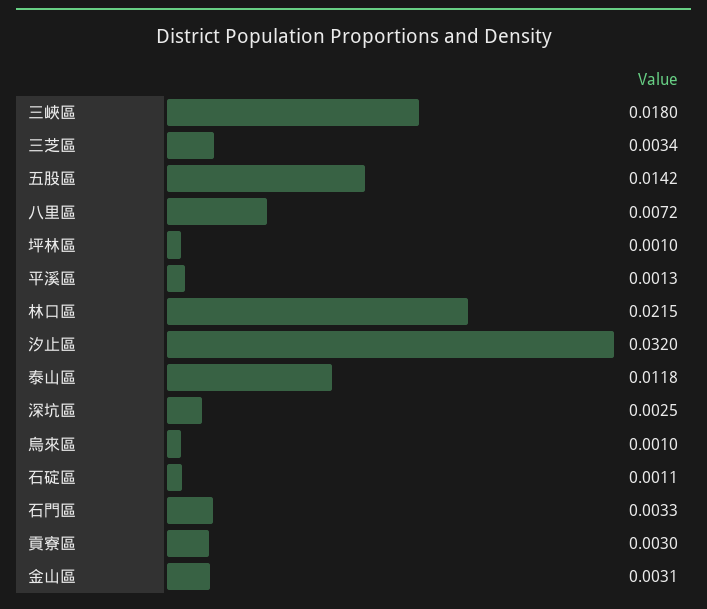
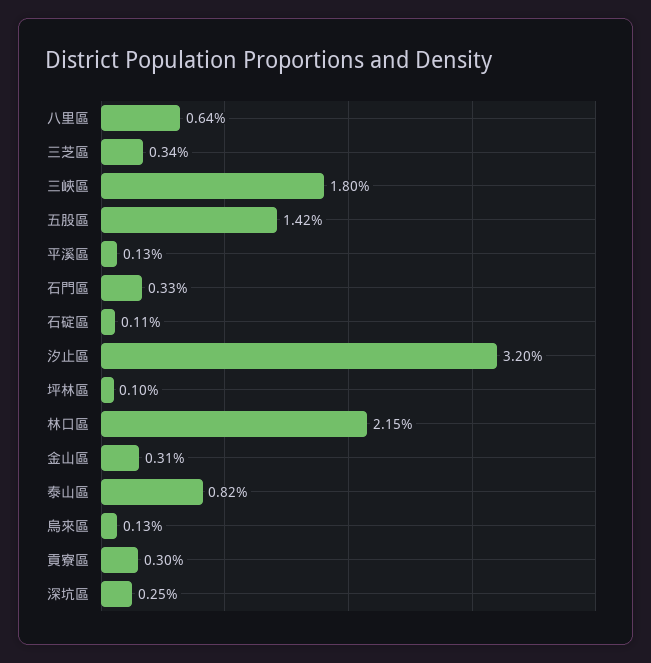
  {
    "三峽區": 0.018,
    "三芝區": 0.0034,
    "五股區": 0.0142,
-   "八里區": 0.0072,
+   "八里區": 0.0064,
    "坪林區": 0.001,
    "平溪區": 0.0013,
    "林口區": 0.0215,
    "汐止區": 0.032,
-   "泰山區": 0.0118,
+   "泰山區": 0.0082,
    "深坑區": 0.0025,
-   "烏來區": 0.001,
+   "烏來區": 0.0013,
    "石碇區": 0.0011,
    "石門區": 0.0033,
    "貢寮區": 0.003,
    "金山區": 0.0031
  }

